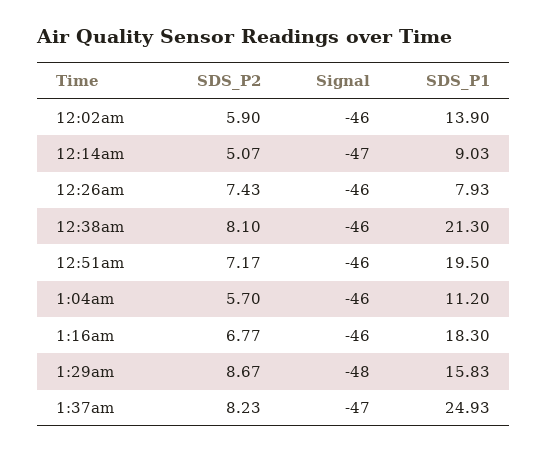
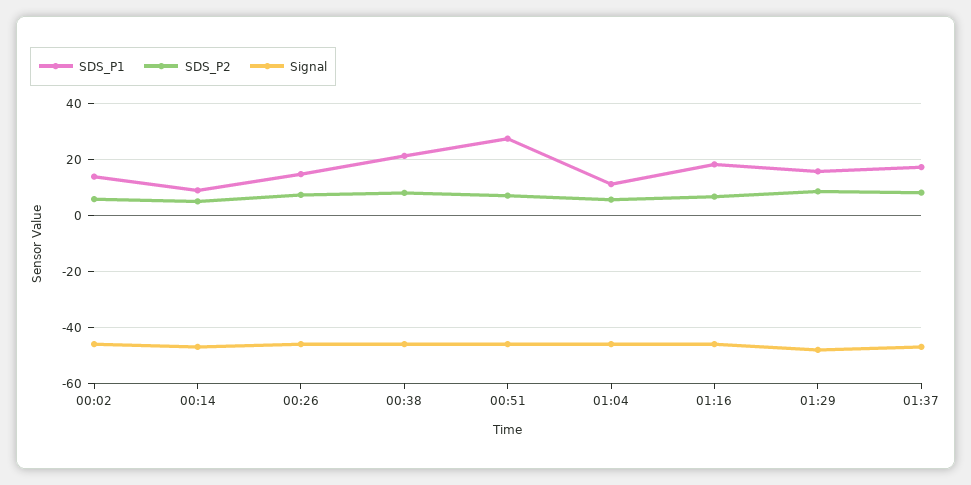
  {
    "SDS_P2": {
      "12:02am": 5.9,
      "12:14am": 5.07,
      "12:26am": 7.43,
      "12:38am": 8.1,
      "12:51am": 7.17,
      "1:04am": 5.7,
      "1:16am": 6.77,
      "1:29am": 8.67,
      "1:37am": 8.23
    },
    "Signal": {
      "12:02am": -46,
      "12:14am": -47,
      "12:26am": -46,
      "12:38am": -46,
      "12:51am": -46,
      "1:04am": -46,
      "1:16am": -46,
      "1:29am": -48,
      "1:37am": -47
    },
    "SDS_P1": {
      "12:02am": 13.9,
      "12:14am": 9.03,
-     "12:26am": 7.93,
+     "12:26am": 15,
      "12:38am": 21.3,
-     "12:51am": 19.5,
+     "12:51am": 27.5,
      "1:04am": 11.2,
      "1:16am": 18.3,
      "1:29am": 15.83,
-     "1:37am": 24.93
+     "1:37am": 17.5
    }
  }

